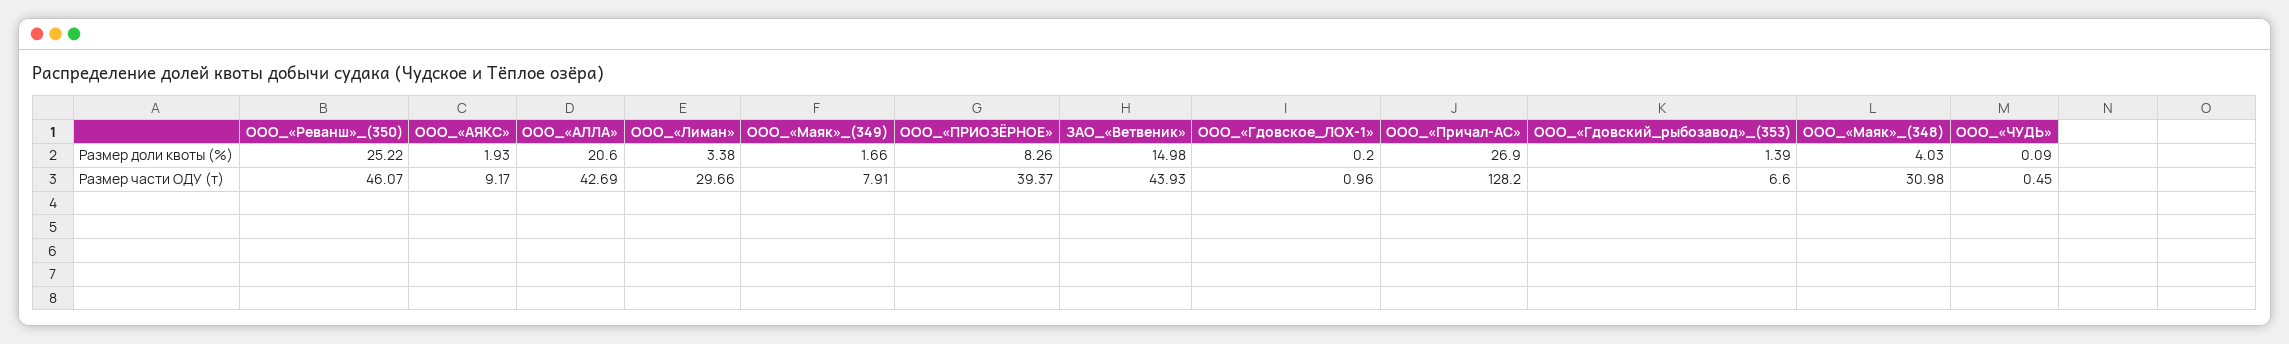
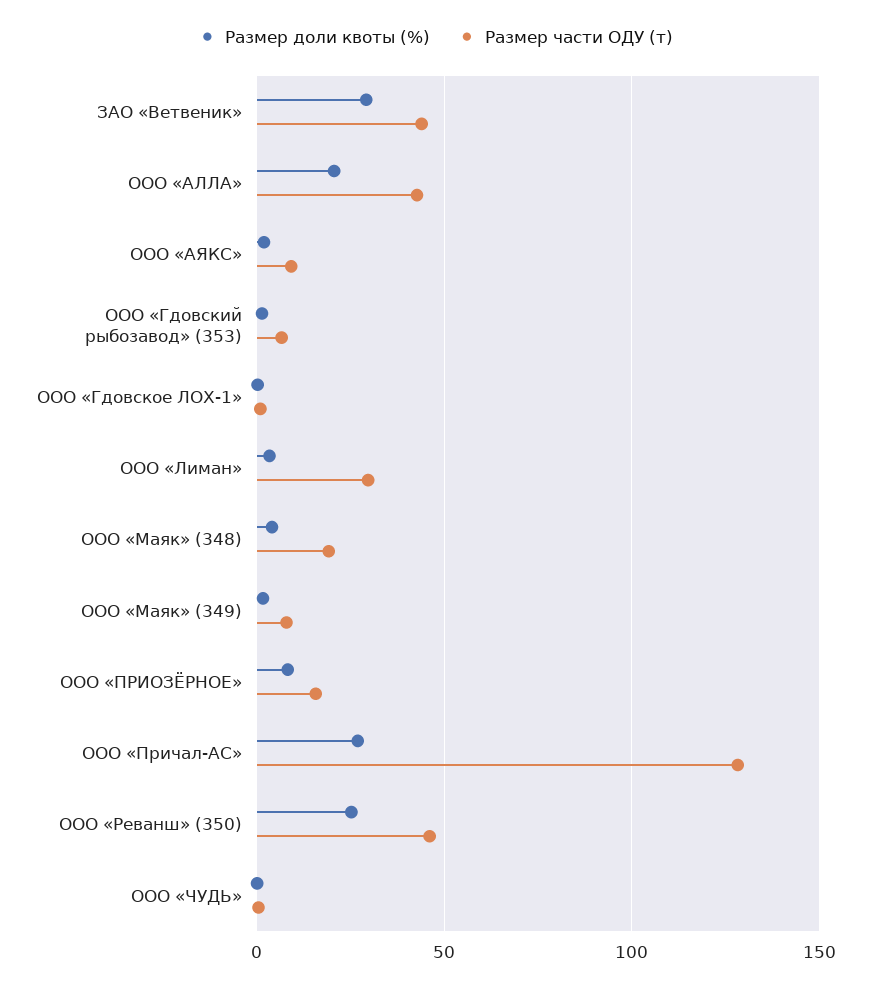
  {
    "Размер доли квоты (%)": {
      "ООО_«Реванш»_(350)": 25.22,
      "ООО_«АЯКС»": 1.93,
      "ООО_«АЛЛА»": 20.6,
      "ООО_«Лиман»": 3.38,
      "ООО_«Маяк»_(349)": 1.66,
      "ООО_«ПРИОЗЁРНОЕ»": 8.26,
-     "ЗАО_«Ветвеник»": 14.98,
+     "ЗАО_«Ветвеник»": 30,
      "ООО_«Гдовское_ЛОХ-1»": 0.2,
      "ООО_«Причал-АС»": 26.9,
      "ООО_«Гдовский_рыбозавод»_(353)": 1.39,
      "ООО_«Маяк»_(348)": 4.03,
      "ООО_«ЧУДЬ»": 0.09
    },
    "Размер части ОДУ (т)": {
      "ООО_«Реванш»_(350)": 46.07,
      "ООО_«АЯКС»": 9.17,
      "ООО_«АЛЛА»": 42.69,
      "ООО_«Лиман»": 29.66,
      "ООО_«Маяк»_(349)": 7.91,
-     "ООО_«ПРИОЗЁРНОЕ»": 39.37,
+     "ООО_«ПРИОЗЁРНОЕ»": 15,
      "ЗАО_«Ветвеник»": 43.93,
      "ООО_«Гдовское_ЛОХ-1»": 0.96,
      "ООО_«Причал-АС»": 128.2,
      "ООО_«Гдовский_рыбозавод»_(353)": 6.6,
-     "ООО_«Маяк»_(348)": 30.98,
+     "ООО_«Маяк»_(348)": 20,
      "ООО_«ЧУДЬ»": 0.45
    }
  }

